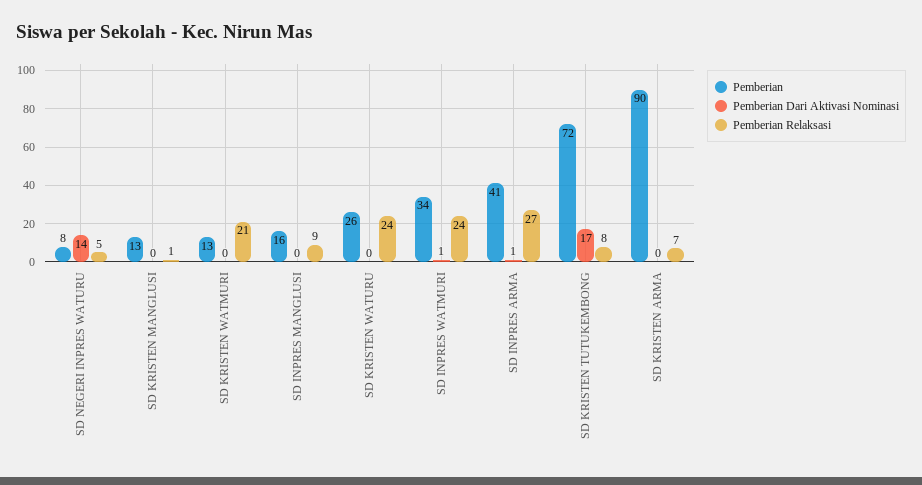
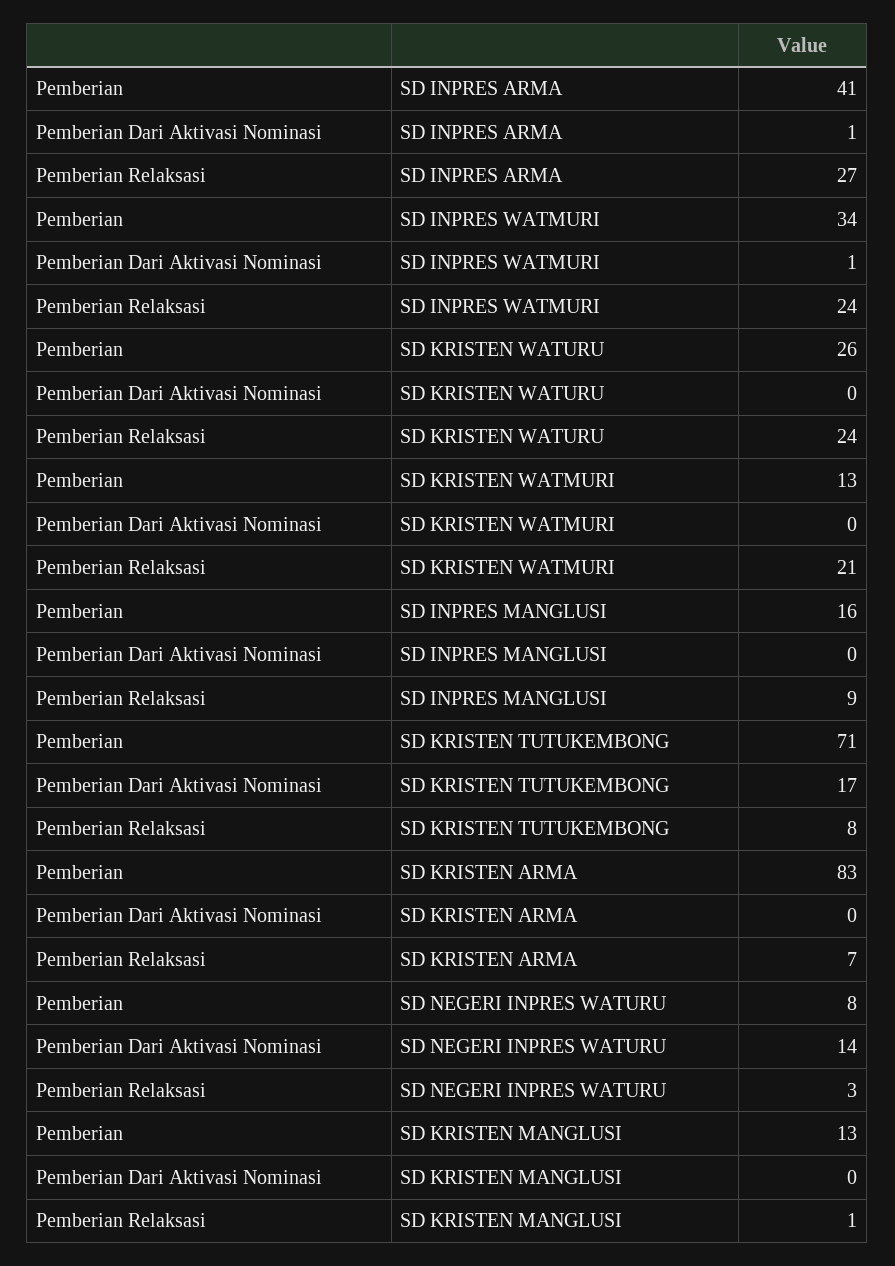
  {
    "Pemberian": {
      "SD NEGERI INPRES WATURU": 8,
      "SD KRISTEN MANGLUSI": 13,
      "SD KRISTEN WATMURI": 13,
      "SD INPRES MANGLUSI": 16,
      "SD KRISTEN WATURU": 26,
      "SD INPRES WATMURI": 34,
      "SD INPRES ARMA": 41,
-     "SD KRISTEN TUTUKEMBONG": 72,
+     "SD KRISTEN TUTUKEMBONG": 71,
-     "SD KRISTEN ARMA": 90
+     "SD KRISTEN ARMA": 83
    },
    "Pemberian Dari Aktivasi Nominasi": {
      "SD NEGERI INPRES WATURU": 14,
      "SD KRISTEN MANGLUSI": 0,
      "SD KRISTEN WATMURI": 0,
      "SD INPRES MANGLUSI": 0,
      "SD KRISTEN WATURU": 0,
      "SD INPRES WATMURI": 1,
      "SD INPRES ARMA": 1,
      "SD KRISTEN TUTUKEMBONG": 17,
      "SD KRISTEN ARMA": 0
    },
    "Pemberian Relaksasi": {
-     "SD NEGERI INPRES WATURU": 5,
+     "SD NEGERI INPRES WATURU": 3,
      "SD KRISTEN MANGLUSI": 1,
      "SD KRISTEN WATMURI": 21,
      "SD INPRES MANGLUSI": 9,
      "SD KRISTEN WATURU": 24,
      "SD INPRES WATMURI": 24,
      "SD INPRES ARMA": 27,
      "SD KRISTEN TUTUKEMBONG": 8,
      "SD KRISTEN ARMA": 7
    }
  }

